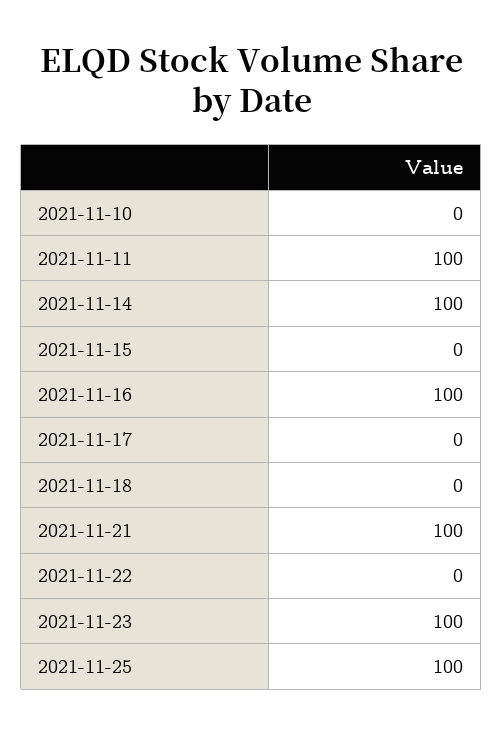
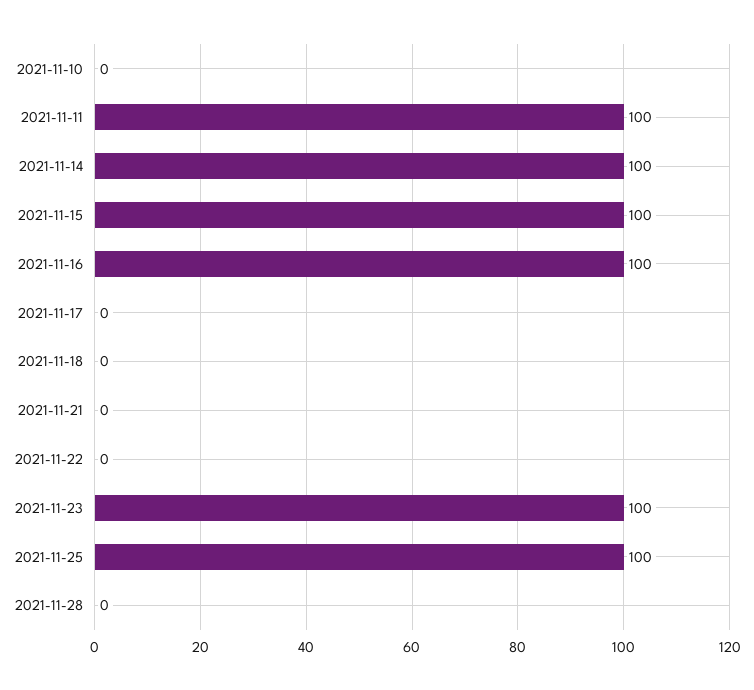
  {
    "2021-11-10": 0,
    "2021-11-11": 100,
    "2021-11-14": 100,
-   "2021-11-15": 0,
+   "2021-11-15": 100,
    "2021-11-16": 100,
    "2021-11-17": 0,
    "2021-11-18": 0,
-   "2021-11-21": 100,
+   "2021-11-21": 0,
    "2021-11-22": 0,
    "2021-11-23": 100,
-   "2021-11-25": 100
+   "2021-11-25": 100,
+   "2021-11-28": 0
  }

